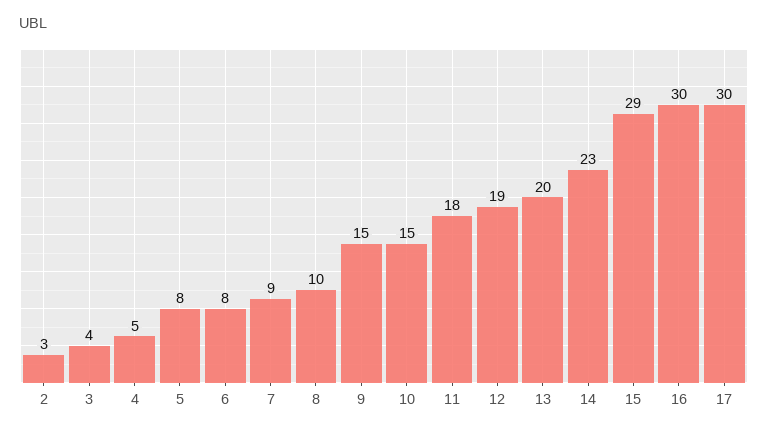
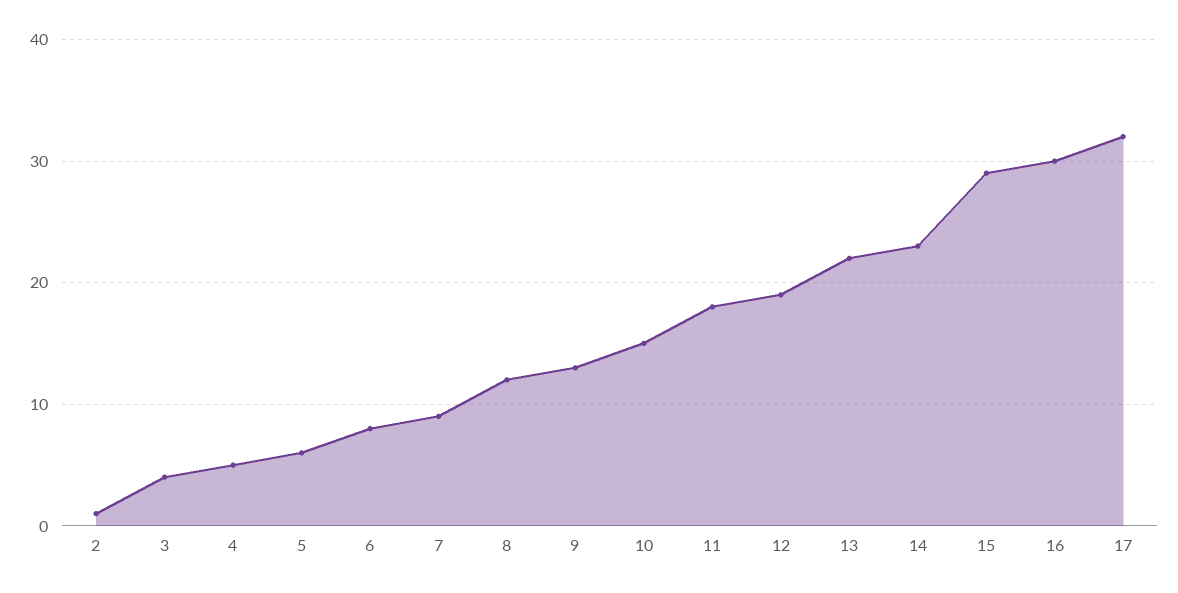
  {
-   "2": 3,
+   "2": 1,
    "3": 4,
    "4": 5,
-   "5": 8,
+   "5": 6,
    "6": 8,
    "7": 9,
-   "8": 10,
+   "8": 12,
-   "9": 15,
+   "9": 13,
    "10": 15,
    "11": 18,
    "12": 19,
-   "13": 20,
+   "13": 22,
    "14": 23,
    "15": 29,
    "16": 30,
-   "17": 30
+   "17": 32
  }

